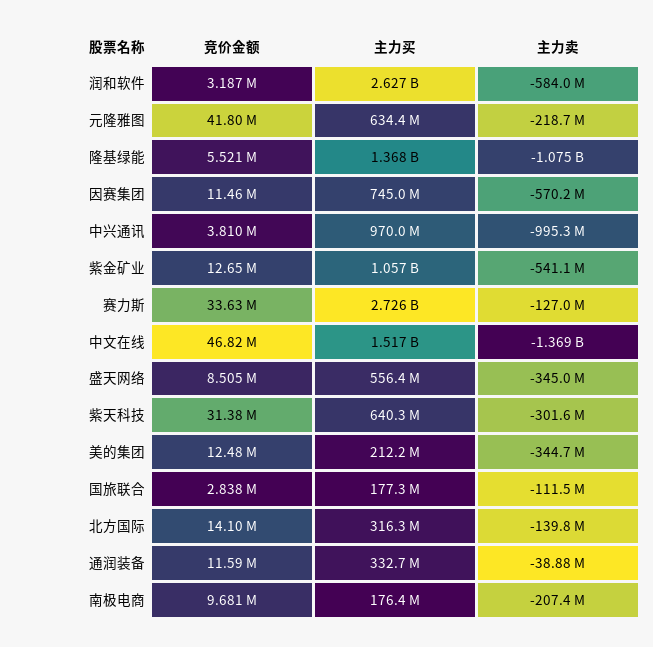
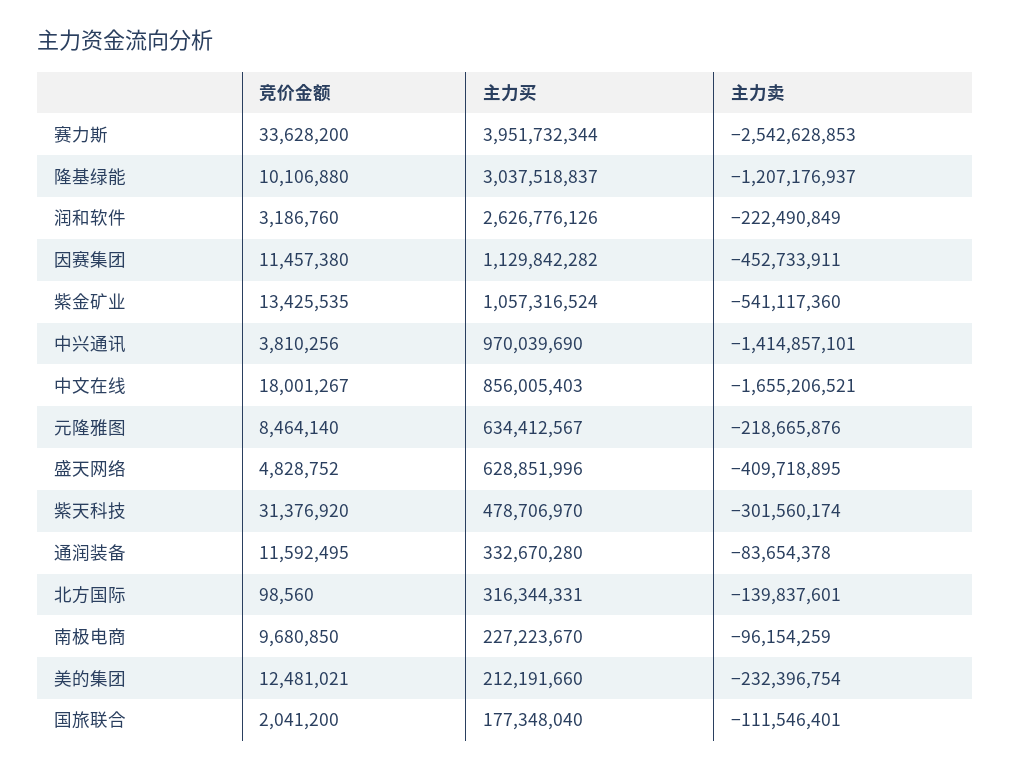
  {
    "竞价金额": {
      "润和软件": 3186760,
-     "元隆雅图": 41800000,
+     "元隆雅图": 8464140,
-     "隆基绿能": 5521000,
+     "隆基绿能": 10106880,
      "因赛集团": 11457380,
      "中兴通讯": 3810256,
-     "紫金矿业": 12650000,
+     "紫金矿业": 13425535,
      "赛力斯": 33628200,
-     "中文在线": 46820000,
+     "中文在线": 18001267,
-     "盛天网络": 8505000,
+     "盛天网络": 4828752,
      "紫天科技": 31376920,
      "美的集团": 12481021,
-     "国旅联合": 2838000,
+     "国旅联合": 2041200,
-     "北方国际": 14100000,
+     "北方国际": 98560,
      "通润装备": 11592495,
      "南极电商": 9680850
    },
    "主力买": {
      "润和软件": 2626776126,
      "元隆雅图": 634412567,
-     "隆基绿能": 1368000000,
+     "隆基绿能": 3037518837,
-     "因赛集团": 745000000,
+     "因赛集团": 1129842282,
      "中兴通讯": 970039690,
      "紫金矿业": 1057316524,
-     "赛力斯": 2726000000,
+     "赛力斯": 3951732344,
-     "中文在线": 1517000000,
+     "中文在线": 856005403,
-     "盛天网络": 556400000,
+     "盛天网络": 628851996,
-     "紫天科技": 640300000,
+     "紫天科技": 478706970,
      "美的集团": 212191660,
      "国旅联合": 177348040,
      "北方国际": 316344331,
      "通润装备": 332670280,
-     "南极电商": 176400000
+     "南极电商": 227223670
    },
    "主力卖": {
-     "润和软件": -584000000,
+     "润和软件": -222490849,
      "元隆雅图": -218665876,
-     "隆基绿能": -1075000000,
+     "隆基绿能": -1207176937,
-     "因赛集团": -570200000,
+     "因赛集团": -452733911,
-     "中兴通讯": -995300000,
+     "中兴通讯": -1414857101,
      "紫金矿业": -541117360,
-     "赛力斯": -127000000,
+     "赛力斯": -2542628853,
-     "中文在线": -1369000000,
+     "中文在线": -1655206521,
-     "盛天网络": -345000000,
+     "盛天网络": -409718895,
      "紫天科技": -301560174,
-     "美的集团": -344700000,
+     "美的集团": -232396754,
      "国旅联合": -111546401,
      "北方国际": -139837601,
-     "通润装备": -38880000,
+     "通润装备": -83654378,
-     "南极电商": -207400000
+     "南极电商": -96154259
    }
  }

